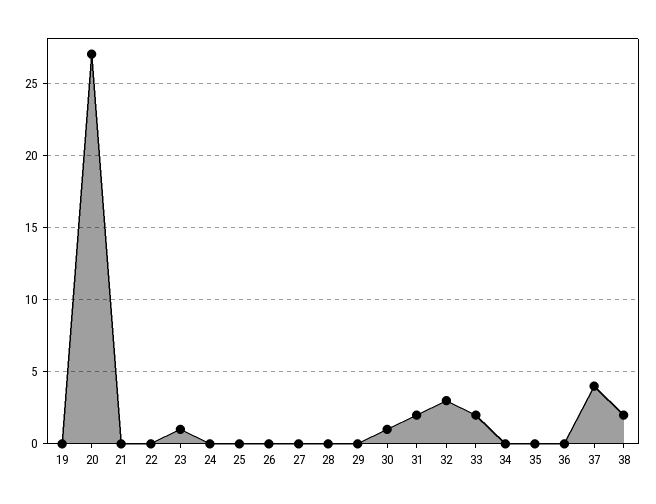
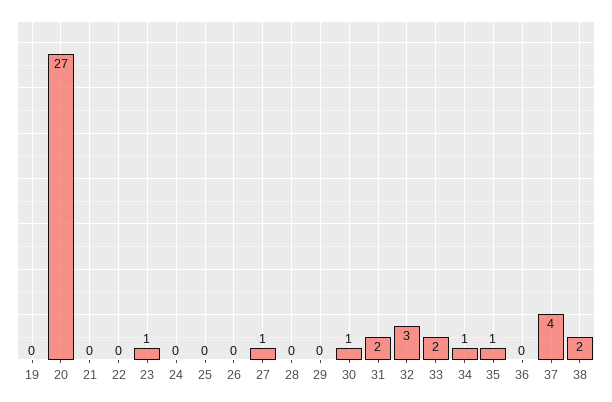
  {
    "19": 0,
    "20": 27,
    "21": 0,
    "22": 0,
    "23": 1,
    "24": 0,
    "25": 0,
    "26": 0,
-   "27": 0,
+   "27": 1,
    "28": 0,
    "29": 0,
    "30": 1,
    "31": 2,
    "32": 3,
    "33": 2,
-   "34": 0,
+   "34": 1,
-   "35": 0,
+   "35": 1,
    "36": 0,
    "37": 4,
    "38": 2
  }

